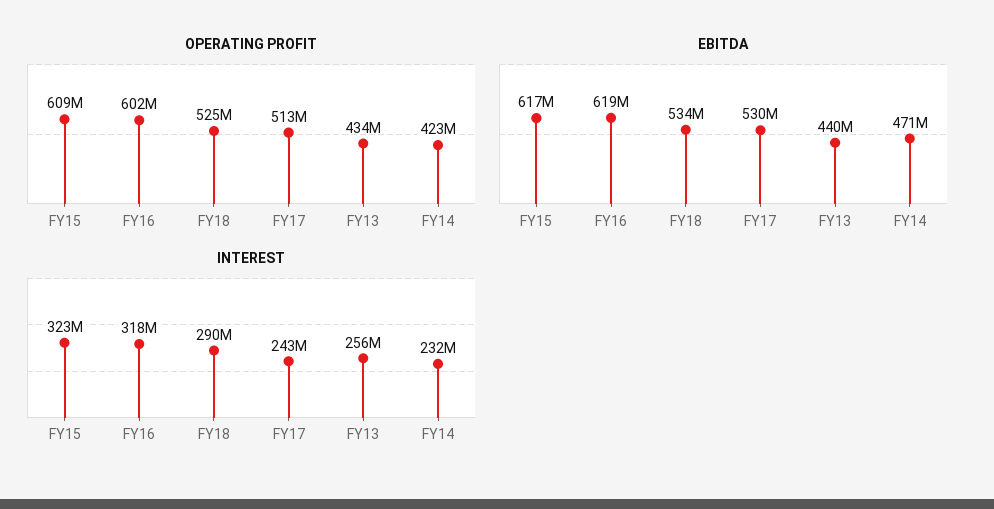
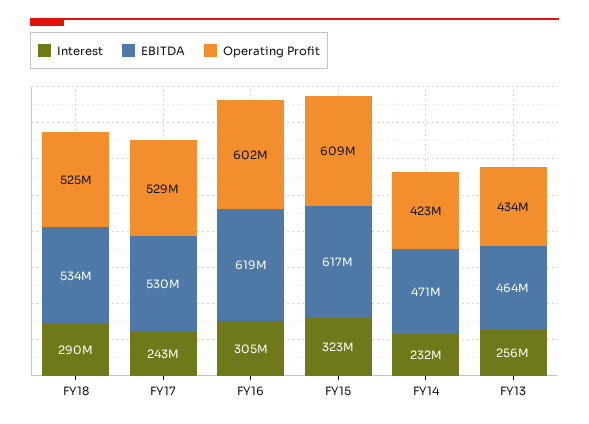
  {
    "OPERATING PROFIT": {
      "FY15": 609000000,
      "FY16": 602000000,
      "FY18": 525000000,
-     "FY17": 513000000,
+     "FY17": 529000000,
      "FY13": 434000000,
      "FY14": 423000000
    },
    "EBITDA": {
      "FY15": 617000000,
      "FY16": 619000000,
      "FY18": 534000000,
      "FY17": 530000000,
-     "FY13": 440000000,
+     "FY13": 464000000,
      "FY14": 471000000
    },
    "INTEREST": {
      "FY15": 323000000,
-     "FY16": 318000000,
+     "FY16": 305000000,
      "FY18": 290000000,
      "FY17": 243000000,
      "FY13": 256000000,
      "FY14": 232000000
    }
  }

